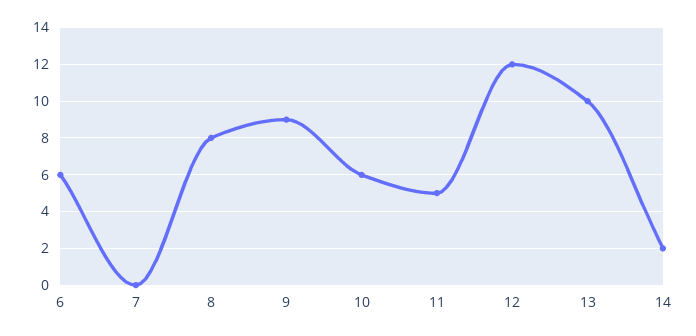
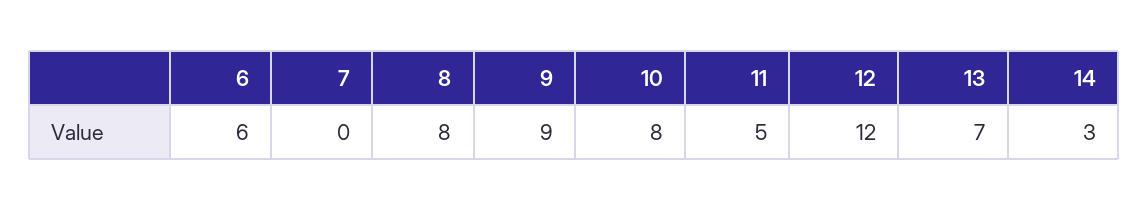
  {
    "6": 6,
    "7": 0,
    "8": 8,
    "9": 9,
-   "10": 6,
+   "10": 8,
    "11": 5,
    "12": 12,
-   "13": 10,
+   "13": 7,
-   "14": 2
+   "14": 3
  }

